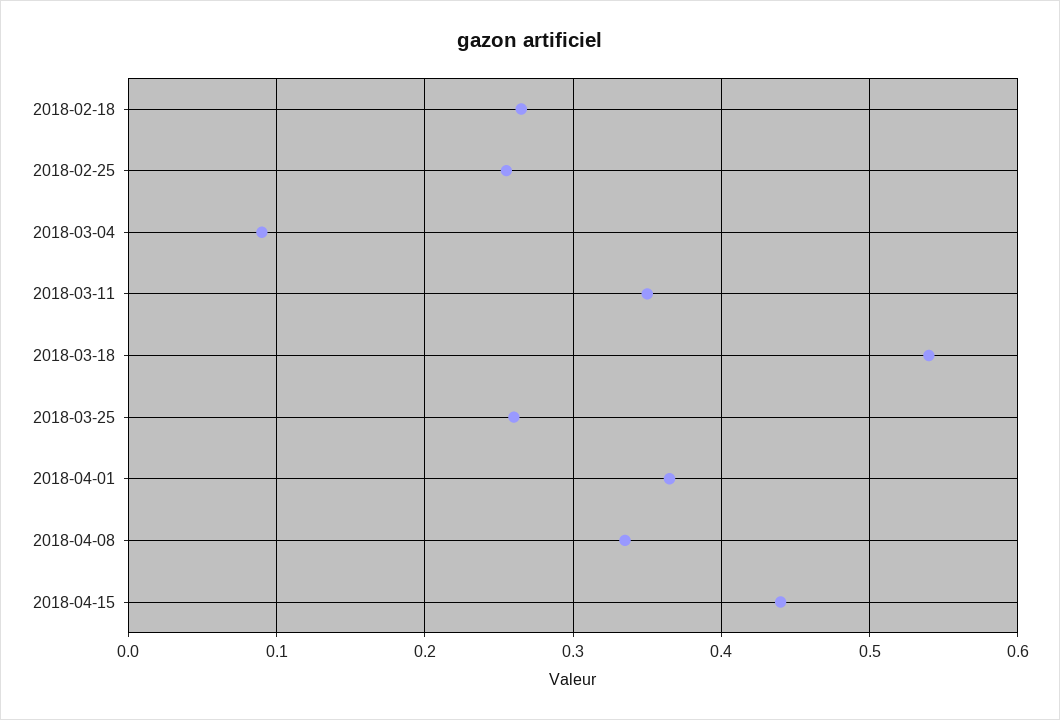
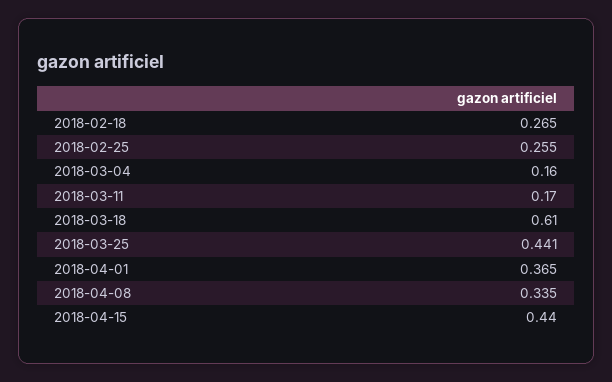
  {
    "2018-02-18": 0.265,
    "2018-02-25": 0.255,
-   "2018-03-04": 0.09,
+   "2018-03-04": 0.16,
-   "2018-03-11": 0.35,
+   "2018-03-11": 0.17,
-   "2018-03-18": 0.54,
+   "2018-03-18": 0.61,
-   "2018-03-25": 0.26,
+   "2018-03-25": 0.441,
    "2018-04-01": 0.365,
    "2018-04-08": 0.335,
    "2018-04-15": 0.44
  }

